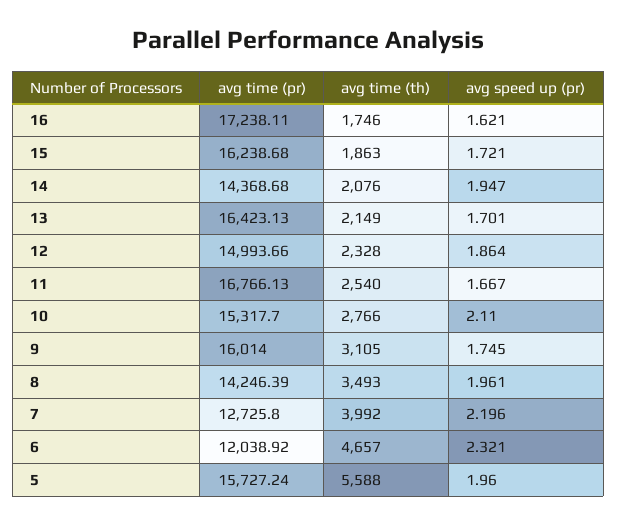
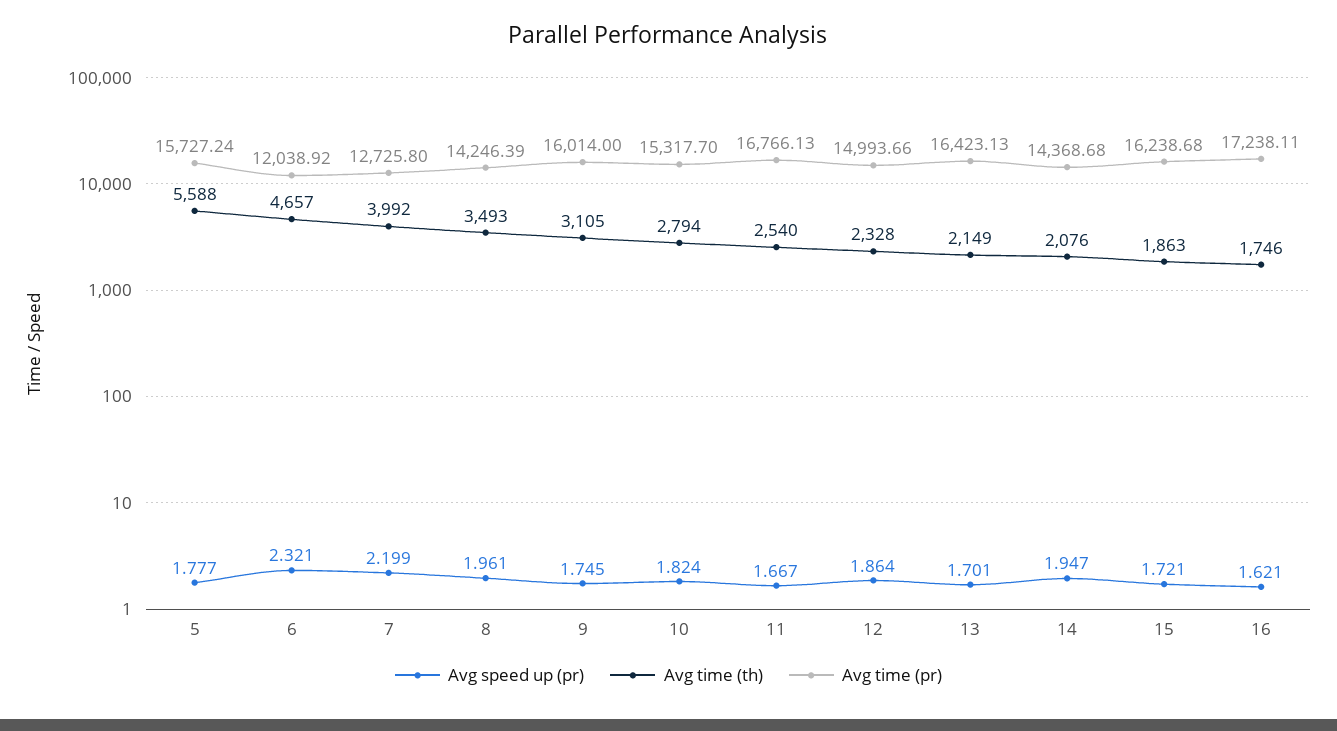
  {
    "avg time (pr)": {
      "16": 17238.11,
      "15": 16238.68,
      "14": 14368.68,
      "13": 16423.13,
      "12": 14993.66,
      "11": 16766.13,
      "10": 15317.7,
      "9": 16014,
      "8": 14246.39,
      "7": 12725.8,
      "6": 12038.92,
      "5": 15727.24
    },
    "avg time (th)": {
      "16": 1746,
      "15": 1863,
      "14": 2076,
      "13": 2149,
      "12": 2328,
      "11": 2540,
-     "10": 2766,
+     "10": 2794,
      "9": 3105,
      "8": 3493,
      "7": 3992,
      "6": 4657,
      "5": 5588
    },
    "avg speed up (pr)": {
      "16": 1.621,
      "15": 1.721,
      "14": 1.947,
      "13": 1.701,
      "12": 1.864,
      "11": 1.667,
-     "10": 2.11,
+     "10": 1.824,
      "9": 1.745,
      "8": 1.961,
-     "7": 2.196,
+     "7": 2.199,
      "6": 2.321,
-     "5": 1.96
+     "5": 1.777
    }
  }

